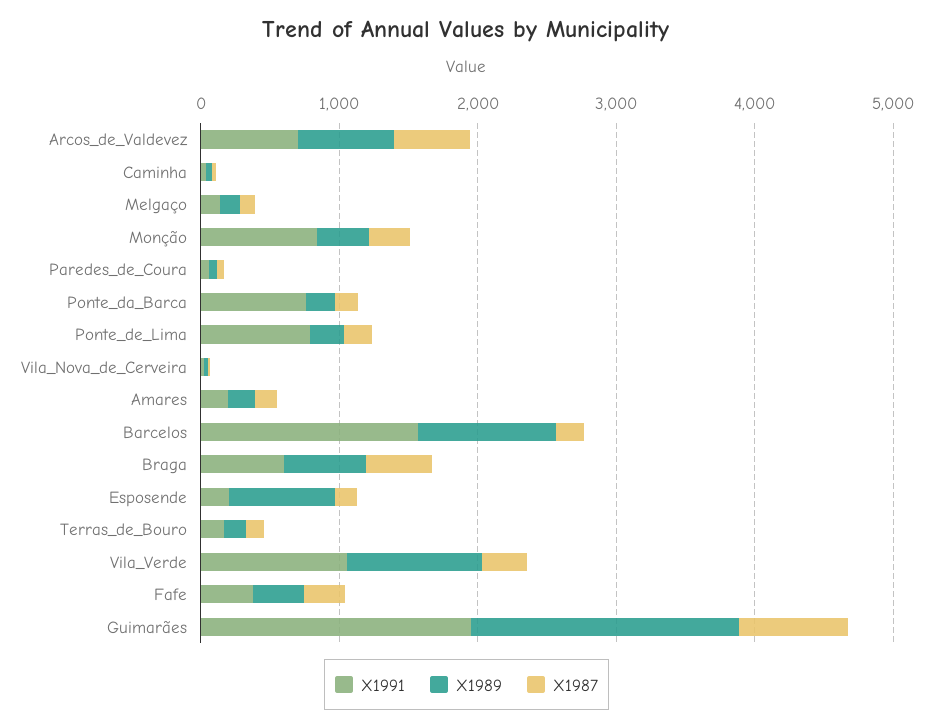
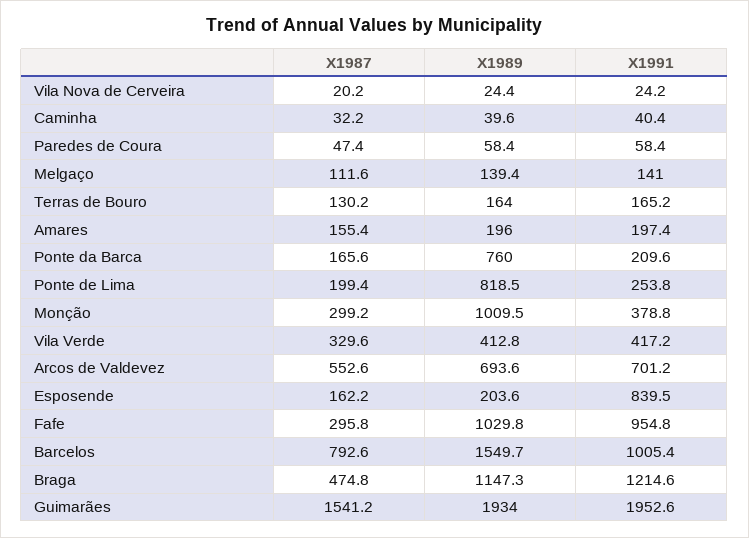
  {
    "X1991": {
      "Arcos_de_Valdevez": 701.2,
      "Caminha": 40.4,
      "Melgaço": 141,
-     "Monção": 800,
+     "Monção": 378.8,
      "Paredes_de_Coura": 58.4,
-     "Ponte_da_Barca": 800,
+     "Ponte_da_Barca": 209.6,
-     "Ponte_de_Lima": 800,
+     "Ponte_de_Lima": 253.8,
      "Vila_Nova_de_Cerveira": 24.2,
      "Amares": 197.4,
-     "Barcelos": 1600,
+     "Barcelos": 1005.4,
-     "Braga": 600,
+     "Braga": 1214.6,
-     "Esposende": 200,
+     "Esposende": 839.5,
      "Terras_de_Bouro": 165.2,
-     "Vila_Verde": 1000,
+     "Vila_Verde": 417.2,
-     "Fafe": 400,
+     "Fafe": 954.8,
      "Guimarães": 1952.6
    },
    "X1989": {
      "Arcos_de_Valdevez": 693.6,
      "Caminha": 39.6,
      "Melgaço": 139.4,
-     "Monção": 400,
+     "Monção": 1009.5,
      "Paredes_de_Coura": 58.4,
-     "Ponte_da_Barca": 200,
+     "Ponte_da_Barca": 760,
-     "Ponte_de_Lima": 200,
+     "Ponte_de_Lima": 818.5,
      "Vila_Nova_de_Cerveira": 24.4,
      "Amares": 196,
-     "Barcelos": 1000,
+     "Barcelos": 1549.7,
-     "Braga": 600,
+     "Braga": 1147.3,
-     "Esposende": 800,
+     "Esposende": 203.6,
      "Terras_de_Bouro": 164,
-     "Vila_Verde": 1000,
+     "Vila_Verde": 412.8,
-     "Fafe": 400,
+     "Fafe": 1029.8,
      "Guimarães": 1934
    },
    "X1987": {
      "Arcos_de_Valdevez": 552.6,
      "Caminha": 32.2,
      "Melgaço": 111.6,
      "Monção": 299.2,
      "Paredes_de_Coura": 47.4,
      "Ponte_da_Barca": 165.6,
      "Ponte_de_Lima": 199.4,
      "Vila_Nova_de_Cerveira": 20.2,
      "Amares": 155.4,
-     "Barcelos": 200,
+     "Barcelos": 792.6,
      "Braga": 474.8,
      "Esposende": 162.2,
      "Terras_de_Bouro": 130.2,
      "Vila_Verde": 329.6,
      "Fafe": 295.8,
-     "Guimarães": 800
+     "Guimarães": 1541.2
    }
  }

